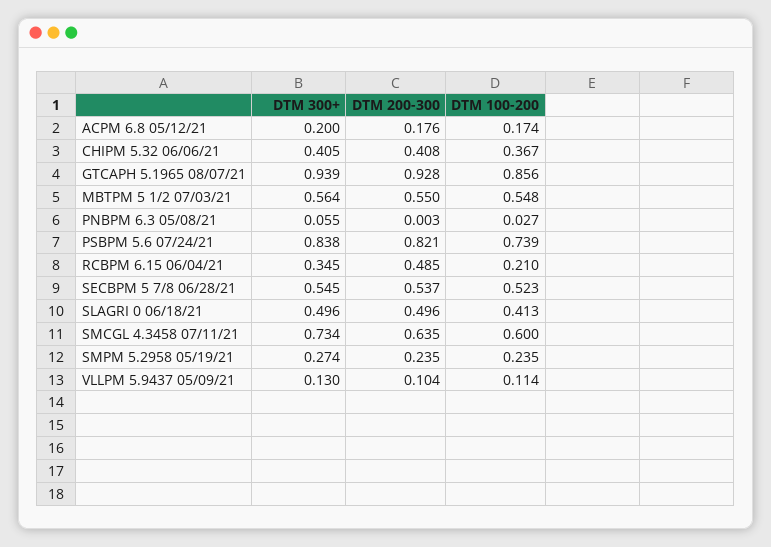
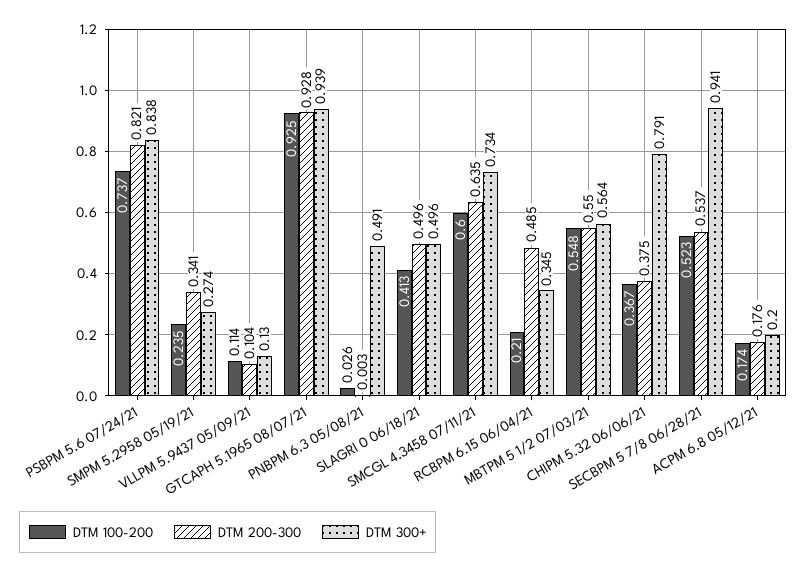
  {
    "DTM 300+": {
      "ACPM 6.8 05/12/21": 0.2,
-     "CHIPM 5.32 06/06/21": 0.405,
+     "CHIPM 5.32 06/06/21": 0.791,
      "GTCAPH 5.1965 08/07/21": 0.939,
      "MBTPM 5 1/2 07/03/21": 0.564,
-     "PNBPM 6.3 05/08/21": 0.055,
+     "PNBPM 6.3 05/08/21": 0.491,
      "PSBPM 5.6 07/24/21": 0.838,
      "RCBPM 6.15 06/04/21": 0.345,
-     "SECBPM 5 7/8 06/28/21": 0.545,
+     "SECBPM 5 7/8 06/28/21": 0.941,
      "SLAGRI 0 06/18/21": 0.496,
      "SMCGL 4.3458 07/11/21": 0.734,
      "SMPM 5.2958 05/19/21": 0.274,
      "VLLPM 5.9437 05/09/21": 0.13
    },
    "DTM 200-300": {
      "ACPM 6.8 05/12/21": 0.176,
-     "CHIPM 5.32 06/06/21": 0.408,
+     "CHIPM 5.32 06/06/21": 0.375,
      "GTCAPH 5.1965 08/07/21": 0.928,
      "MBTPM 5 1/2 07/03/21": 0.55,
      "PNBPM 6.3 05/08/21": 0.003,
      "PSBPM 5.6 07/24/21": 0.821,
      "RCBPM 6.15 06/04/21": 0.485,
      "SECBPM 5 7/8 06/28/21": 0.537,
      "SLAGRI 0 06/18/21": 0.496,
      "SMCGL 4.3458 07/11/21": 0.635,
-     "SMPM 5.2958 05/19/21": 0.235,
+     "SMPM 5.2958 05/19/21": 0.341,
      "VLLPM 5.9437 05/09/21": 0.104
    },
    "DTM 100-200": {
      "ACPM 6.8 05/12/21": 0.174,
      "CHIPM 5.32 06/06/21": 0.367,
-     "GTCAPH 5.1965 08/07/21": 0.856,
+     "GTCAPH 5.1965 08/07/21": 0.925,
      "MBTPM 5 1/2 07/03/21": 0.548,
-     "PNBPM 6.3 05/08/21": 0.027,
+     "PNBPM 6.3 05/08/21": 0.026,
-     "PSBPM 5.6 07/24/21": 0.739,
+     "PSBPM 5.6 07/24/21": 0.737,
      "RCBPM 6.15 06/04/21": 0.21,
      "SECBPM 5 7/8 06/28/21": 0.523,
      "SLAGRI 0 06/18/21": 0.413,
      "SMCGL 4.3458 07/11/21": 0.6,
      "SMPM 5.2958 05/19/21": 0.235,
      "VLLPM 5.9437 05/09/21": 0.114
    }
  }

